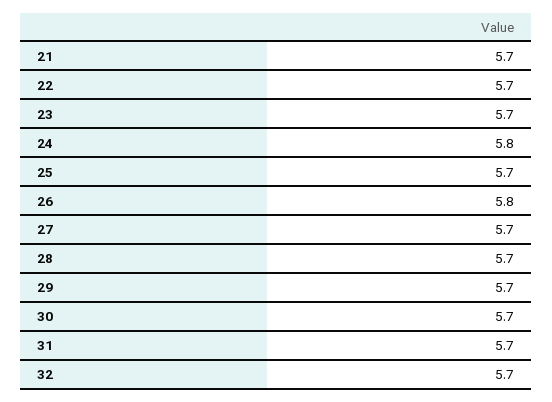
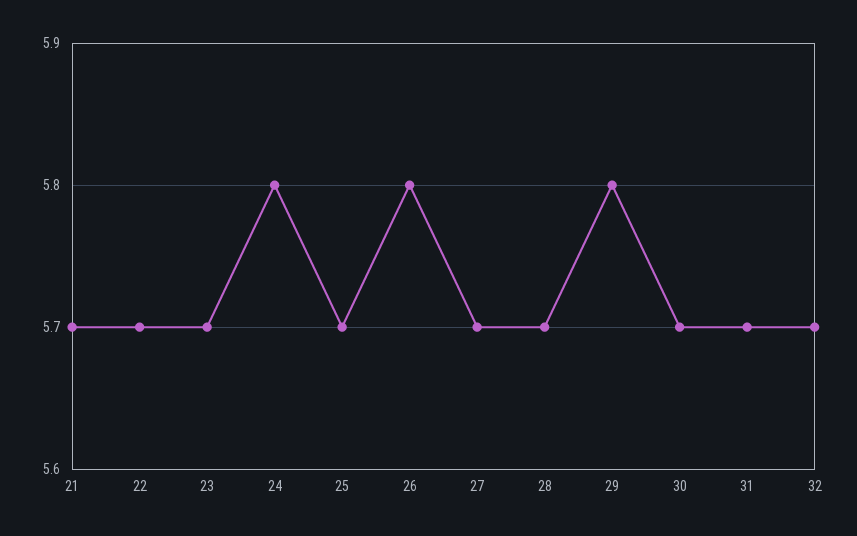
  {
    "21": 5.7,
    "22": 5.7,
    "23": 5.7,
    "24": 5.8,
    "25": 5.7,
    "26": 5.8,
    "27": 5.7,
    "28": 5.7,
-   "29": 5.7,
+   "29": 5.8,
    "30": 5.7,
    "31": 5.7,
    "32": 5.7
  }

